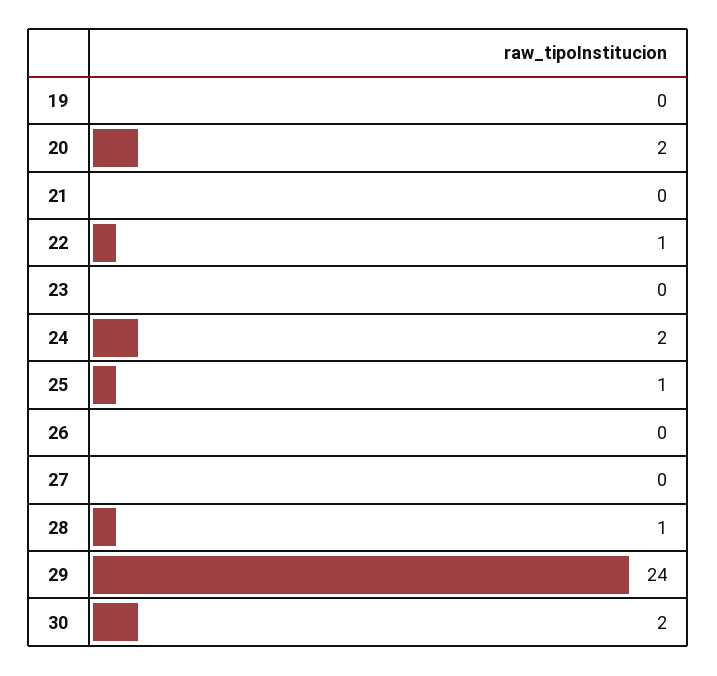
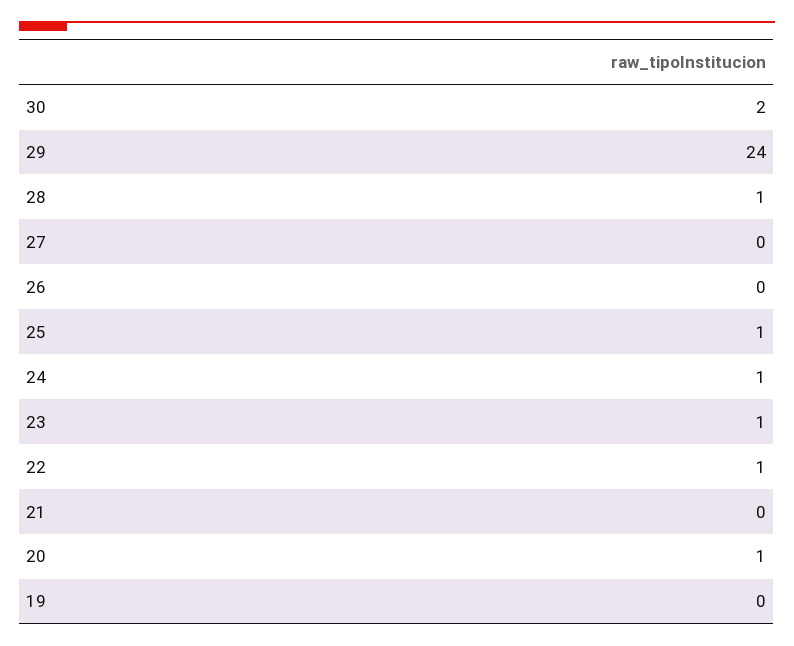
  {
    "19": 0,
-   "20": 2,
+   "20": 1,
    "21": 0,
    "22": 1,
-   "23": 0,
+   "23": 1,
-   "24": 2,
+   "24": 1,
    "25": 1,
    "26": 0,
    "27": 0,
    "28": 1,
    "29": 24,
    "30": 2
  }

